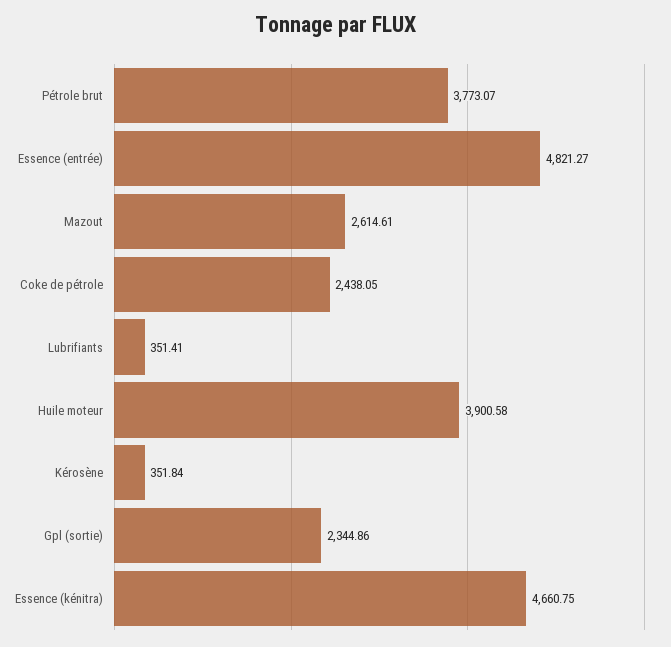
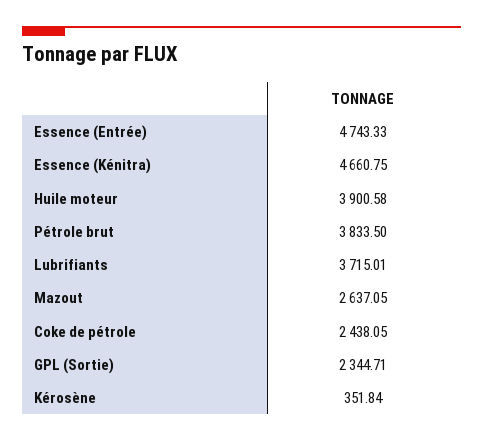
  {
-   "Pétrole brut": 3773.07,
+   "Pétrole brut": 3833.5,
-   "Essence (entrée)": 4821.27,
+   "Essence (entrée)": 4743.33,
-   "Mazout": 2614.61,
+   "Mazout": 2637.05,
    "Coke de pétrole": 2438.05,
-   "Lubrifiants": 351.41,
+   "Lubrifiants": 3715.01,
    "Huile moteur": 3900.58,
    "Kérosène": 351.84,
-   "Gpl (sortie)": 2344.86,
+   "Gpl (sortie)": 2344.71,
    "Essence (kénitra)": 4660.75
  }

